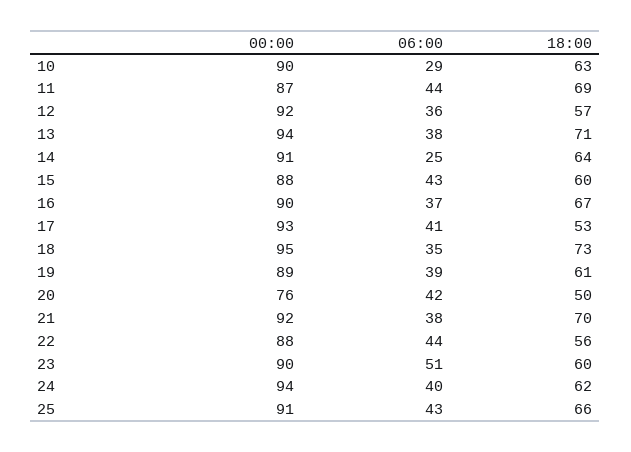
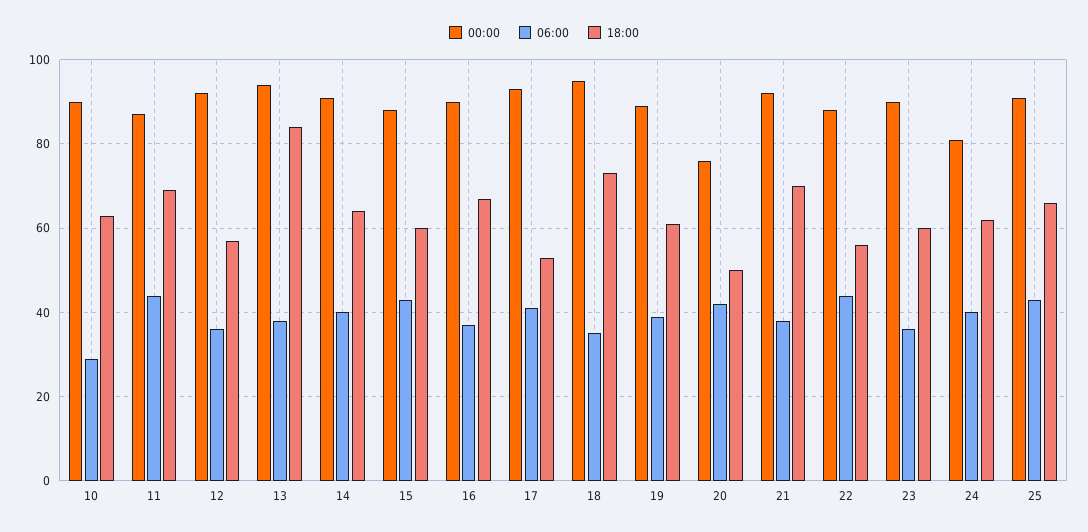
  {
    "00:00": {
      "10": 90,
      "11": 87,
      "12": 92,
      "13": 94,
      "14": 91,
      "15": 88,
      "16": 90,
      "17": 93,
      "18": 95,
      "19": 89,
      "20": 76,
      "21": 92,
      "22": 88,
      "23": 90,
-     "24": 94,
+     "24": 80,
      "25": 91
    },
    "06:00": {
      "10": 29,
      "11": 44,
      "12": 36,
      "13": 38,
-     "14": 25,
+     "14": 40,
      "15": 43,
      "16": 37,
      "17": 41,
      "18": 35,
      "19": 39,
      "20": 42,
      "21": 38,
      "22": 44,
-     "23": 51,
+     "23": 35,
      "24": 40,
      "25": 43
    },
    "18:00": {
      "10": 63,
      "11": 69,
      "12": 57,
-     "13": 71,
+     "13": 85,
      "14": 64,
      "15": 60,
      "16": 67,
      "17": 53,
      "18": 73,
      "19": 61,
      "20": 50,
      "21": 70,
      "22": 56,
      "23": 60,
      "24": 62,
      "25": 66
    }
  }

